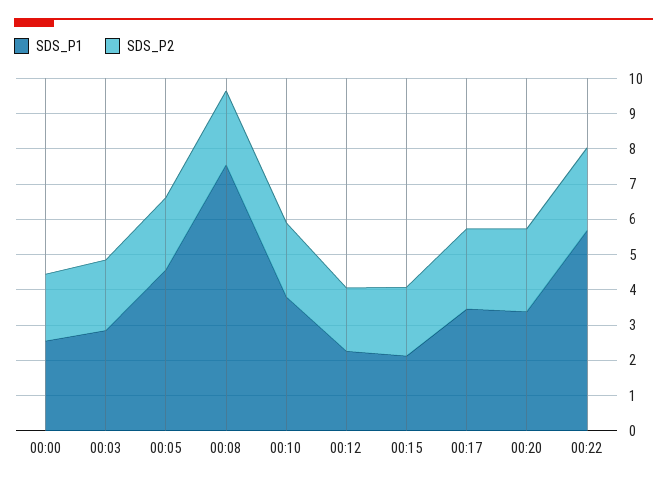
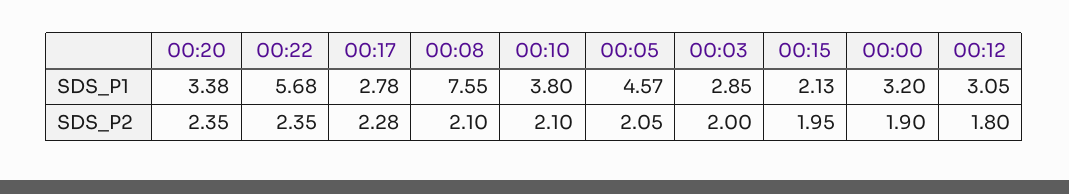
  {
    "SDS_P1": {
-     "00:00": 2.5,
+     "00:00": 3.2,
      "00:03": 2.85,
      "00:05": 4.57,
      "00:08": 7.55,
      "00:10": 3.8,
-     "00:12": 2.25,
+     "00:12": 3.05,
      "00:15": 2.13,
-     "00:17": 3.5,
+     "00:17": 2.78,
      "00:20": 3.38,
      "00:22": 5.68
    },
    "SDS_P2": {
      "00:00": 1.9,
      "00:03": 2,
      "00:05": 2.05,
      "00:08": 2.1,
      "00:10": 2.1,
      "00:12": 1.8,
      "00:15": 1.95,
      "00:17": 2.28,
      "00:20": 2.35,
      "00:22": 2.35
    }
  }

